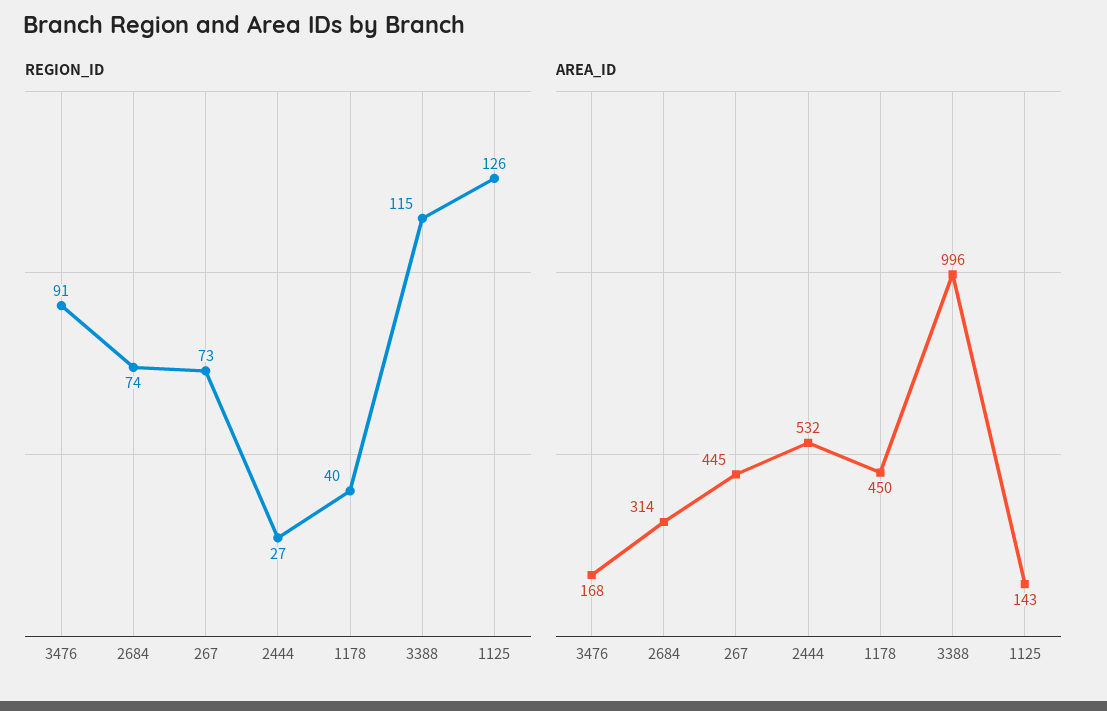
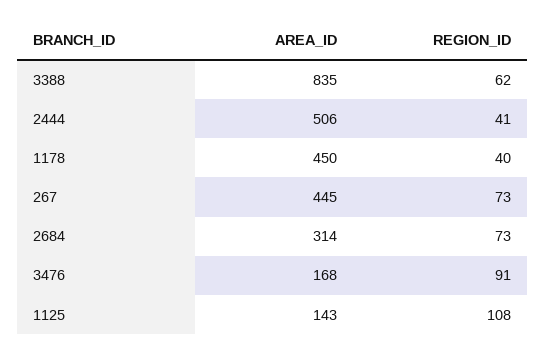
  {
    "REGION_ID": {
      "3476": 91,
-     "2684": 74,
+     "2684": 73,
      "267": 73,
-     "2444": 27,
+     "2444": 41,
      "1178": 40,
-     "3388": 115,
+     "3388": 62,
-     "1125": 126
+     "1125": 108
    },
    "AREA_ID": {
      "3476": 168,
      "2684": 314,
      "267": 445,
-     "2444": 532,
+     "2444": 506,
      "1178": 450,
-     "3388": 996,
+     "3388": 835,
      "1125": 143
    }
  }

